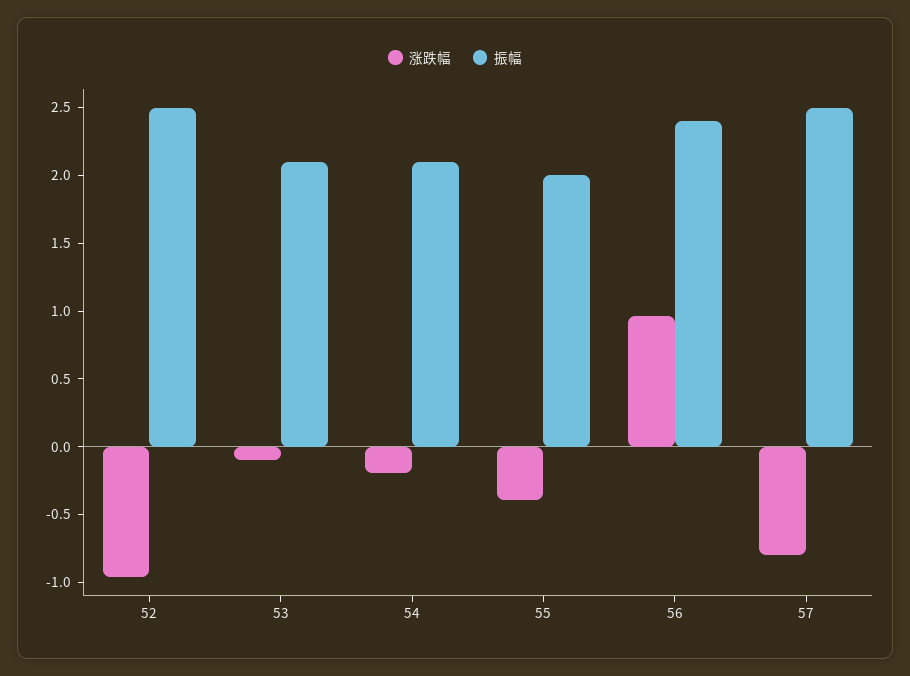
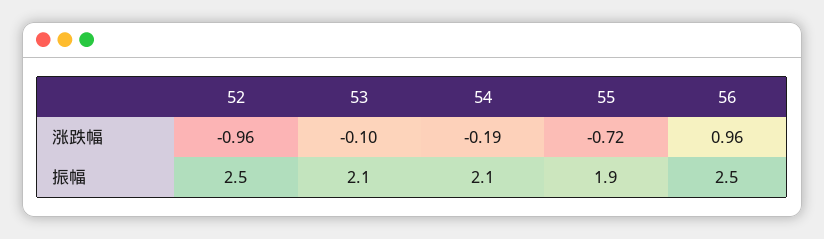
  {
    "涨跌幅": {
      "52": -0.96,
      "53": -0.1,
      "54": -0.19,
-     "55": -0.4,
+     "55": -0.72,
-     "56": 0.96,
+     "56": 0.96
-     "57": -0.8
    },
    "振幅": {
      "52": 2.5,
      "53": 2.1,
      "54": 2.1,
-     "55": 2,
+     "55": 1.9,
-     "56": 2.4,
+     "56": 2.5
-     "57": 2.5
    }
  }

